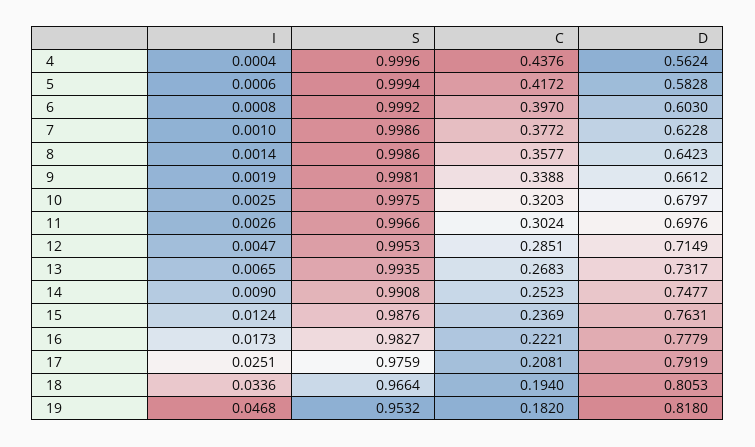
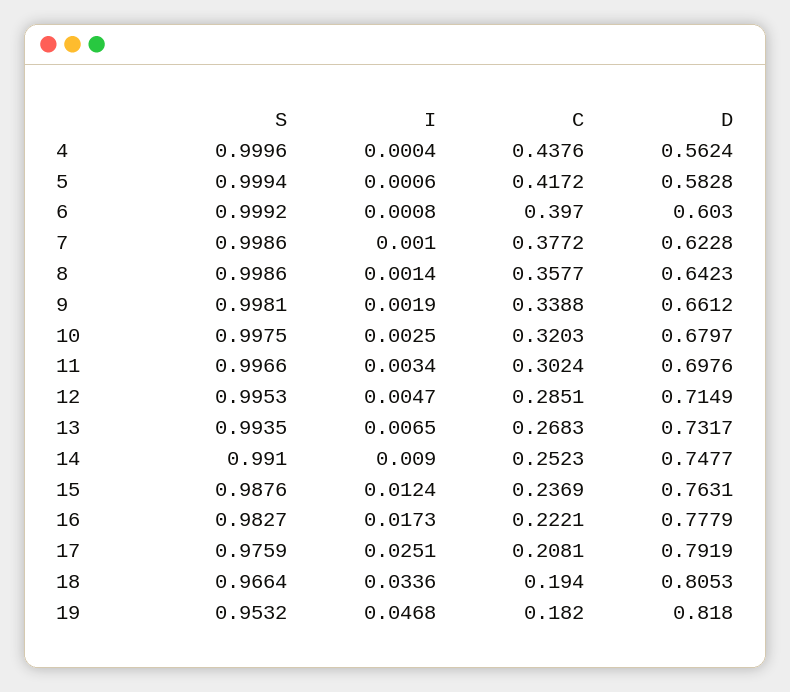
  {
    "I": {
      "4": 0.0004,
      "5": 0.0006,
      "6": 0.0008,
      "7": 0.001,
      "8": 0.0014,
      "9": 0.0019,
      "10": 0.0025,
-     "11": 0.0026,
+     "11": 0.0034,
      "12": 0.0047,
      "13": 0.0065,
      "14": 0.009,
      "15": 0.0124,
      "16": 0.0173,
      "17": 0.0251,
      "18": 0.0336,
      "19": 0.0468
    },
    "S": {
      "4": 0.9996,
      "5": 0.9994,
      "6": 0.9992,
      "7": 0.9986,
      "8": 0.9986,
      "9": 0.9981,
      "10": 0.9975,
      "11": 0.9966,
      "12": 0.9953,
      "13": 0.9935,
-     "14": 0.9908,
+     "14": 0.991,
      "15": 0.9876,
      "16": 0.9827,
      "17": 0.9759,
      "18": 0.9664,
      "19": 0.9532
    },
    "C": {
      "4": 0.4376,
      "5": 0.4172,
      "6": 0.397,
      "7": 0.3772,
      "8": 0.3577,
      "9": 0.3388,
      "10": 0.3203,
      "11": 0.3024,
      "12": 0.2851,
      "13": 0.2683,
      "14": 0.2523,
      "15": 0.2369,
      "16": 0.2221,
      "17": 0.2081,
      "18": 0.194,
      "19": 0.182
    },
    "D": {
      "4": 0.5624,
      "5": 0.5828,
      "6": 0.603,
      "7": 0.6228,
      "8": 0.6423,
      "9": 0.6612,
      "10": 0.6797,
      "11": 0.6976,
      "12": 0.7149,
      "13": 0.7317,
      "14": 0.7477,
      "15": 0.7631,
      "16": 0.7779,
      "17": 0.7919,
      "18": 0.8053,
      "19": 0.818
    }
  }

